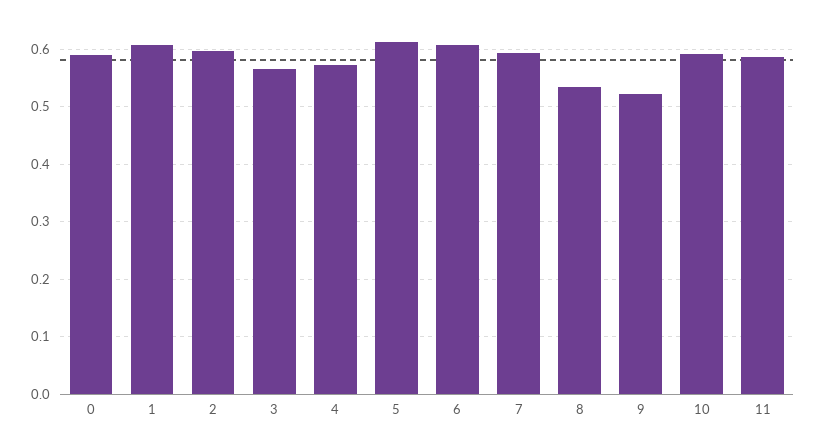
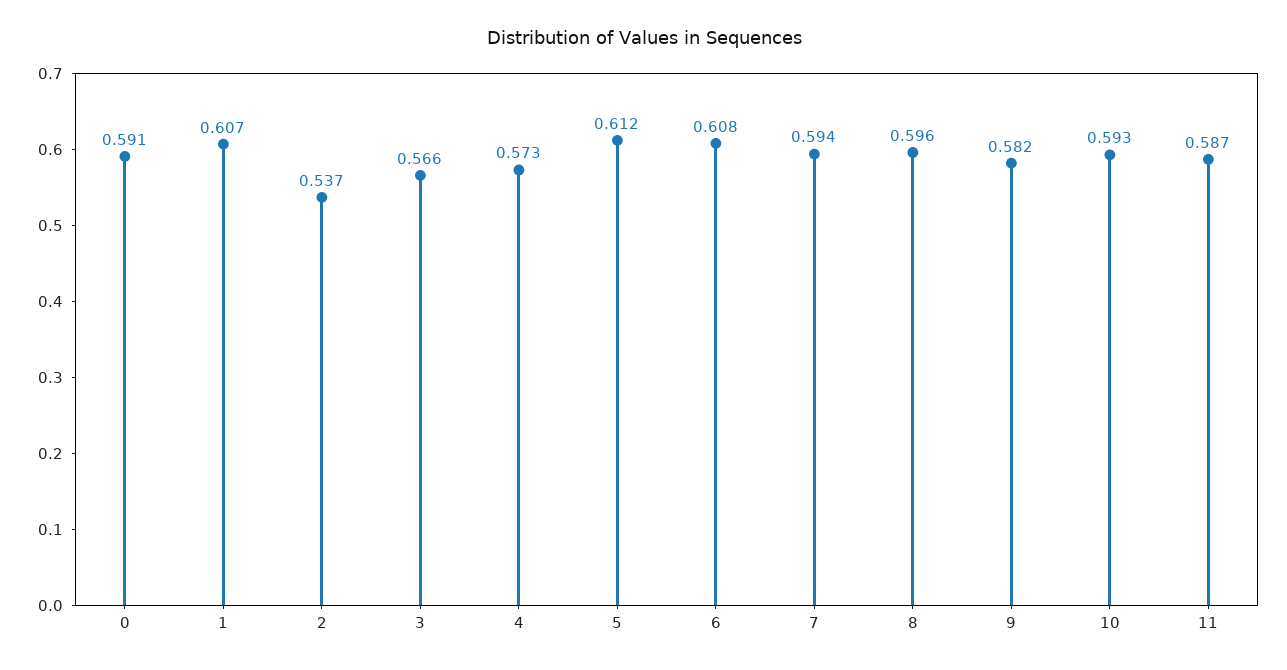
  {
    "0": 0.591,
    "1": 0.607,
-   "2": 0.6,
+   "2": 0.537,
    "3": 0.566,
    "4": 0.573,
    "5": 0.612,
    "6": 0.608,
    "7": 0.594,
-   "8": 0.54,
+   "8": 0.596,
-   "9": 0.52,
+   "9": 0.582,
    "10": 0.593,
    "11": 0.587
  }

